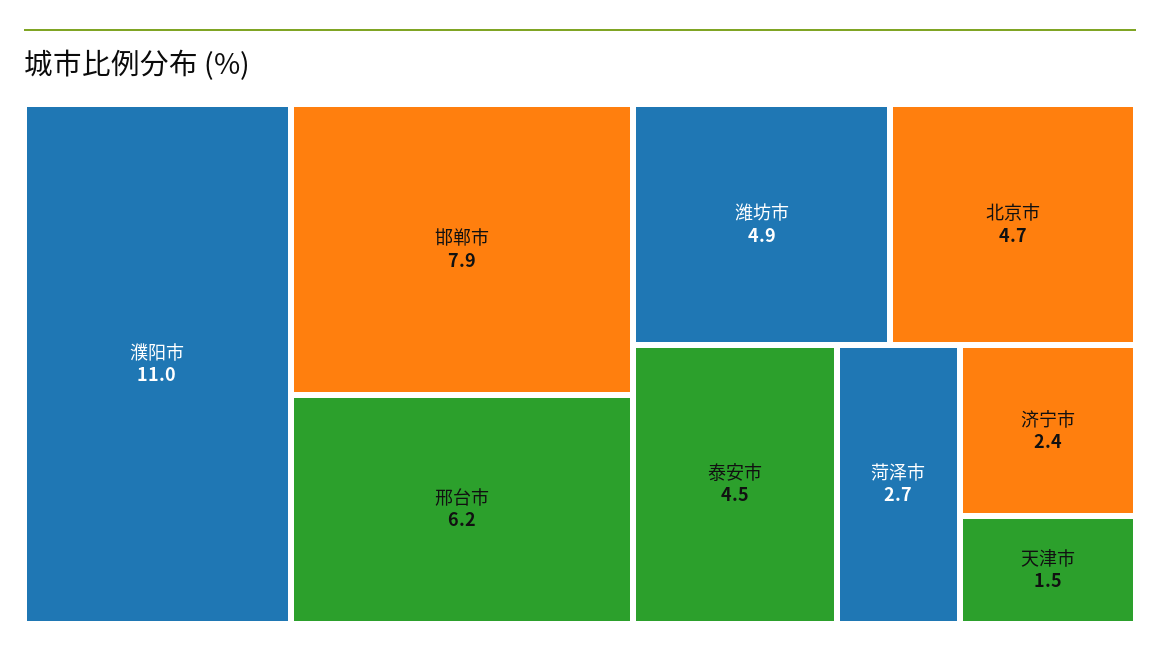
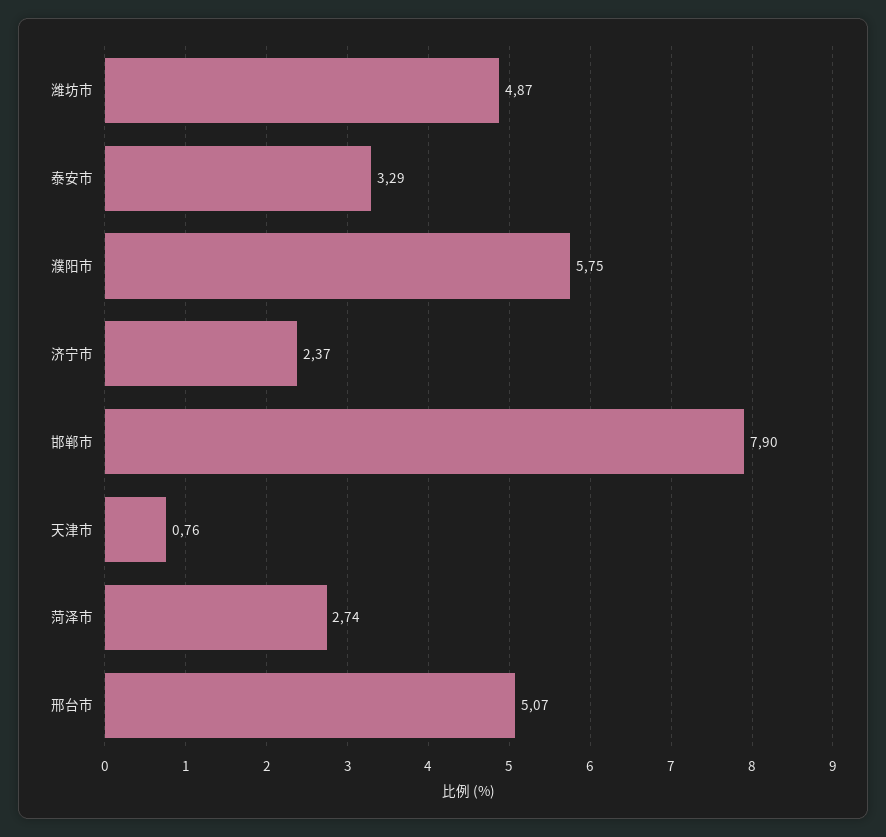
  {
-   "濮阳市": 11,
+   "濮阳市": 5.75,
    "邯郸市": 7.9,
-   "邢台市": 6.2,
+   "邢台市": 5.07,
    "潍坊市": 4.87,
-   "北京市": 4.7,
-   "泰安市": 4.5,
+   "泰安市": 3.29,
    "菏泽市": 2.74,
    "济宁市": 2.37,
-   "天津市": 1.5
+   "天津市": 0.76
  }

